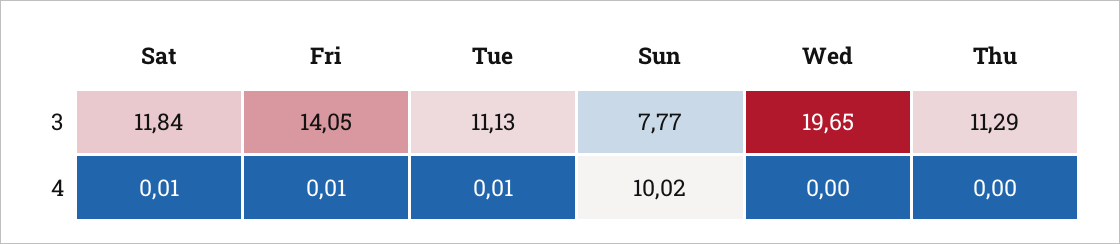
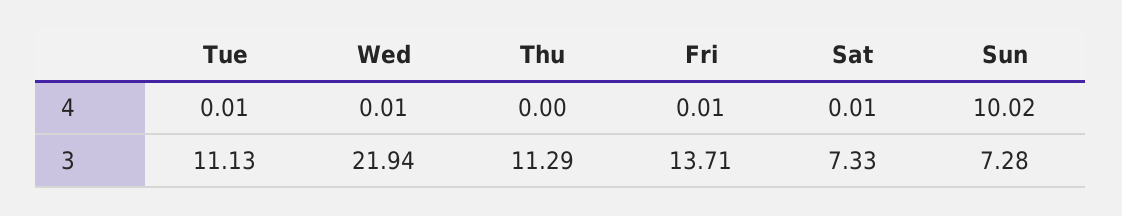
  {
    "Sat": {
-     "3": 11.84,
+     "3": 7.33,
      "4": 0.01
    },
    "Fri": {
-     "3": 14.05,
+     "3": 13.71,
      "4": 0.01
    },
    "Tue": {
      "3": 11.13,
      "4": 0.01
    },
    "Sun": {
-     "3": 7.77,
+     "3": 7.28,
      "4": 10.02
    },
    "Wed": {
-     "3": 19.65,
+     "3": 21.94,
-     "4": 0
+     "4": 0.01
    },
    "Thu": {
      "3": 11.29,
      "4": 0
    }
  }

